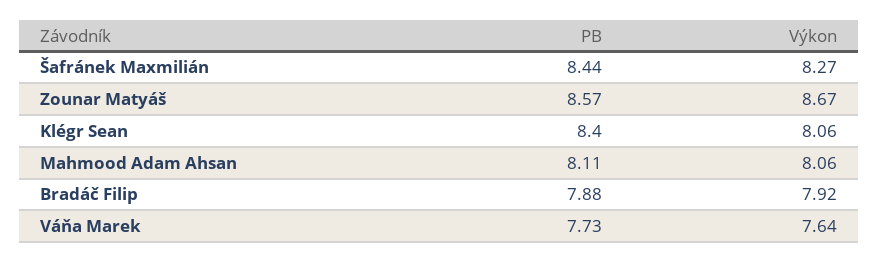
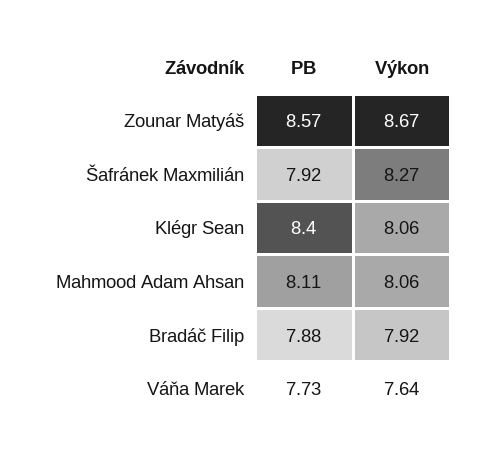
  {
    "PB": {
-     "Šafránek Maxmilián": 8.44,
+     "Šafránek Maxmilián": 7.92,
      "Zounar Matyáš": 8.57,
      "Klégr Sean": 8.4,
      "Mahmood Adam Ahsan": 8.11,
      "Bradáč Filip": 7.88,
      "Váňa Marek": 7.73
    },
    "Výkon": {
      "Šafránek Maxmilián": 8.27,
      "Zounar Matyáš": 8.67,
      "Klégr Sean": 8.06,
      "Mahmood Adam Ahsan": 8.06,
      "Bradáč Filip": 7.92,
      "Váňa Marek": 7.64
    }
  }

